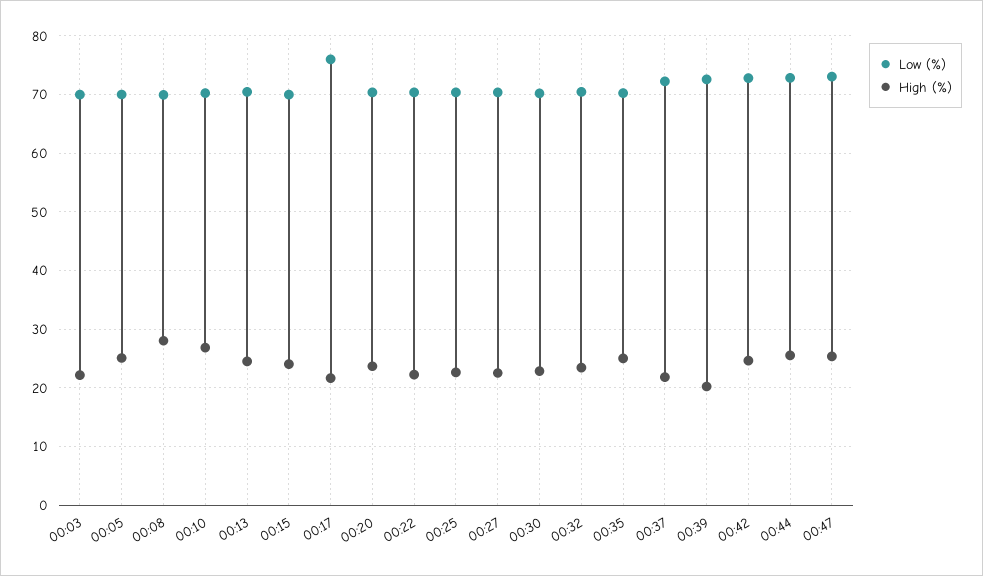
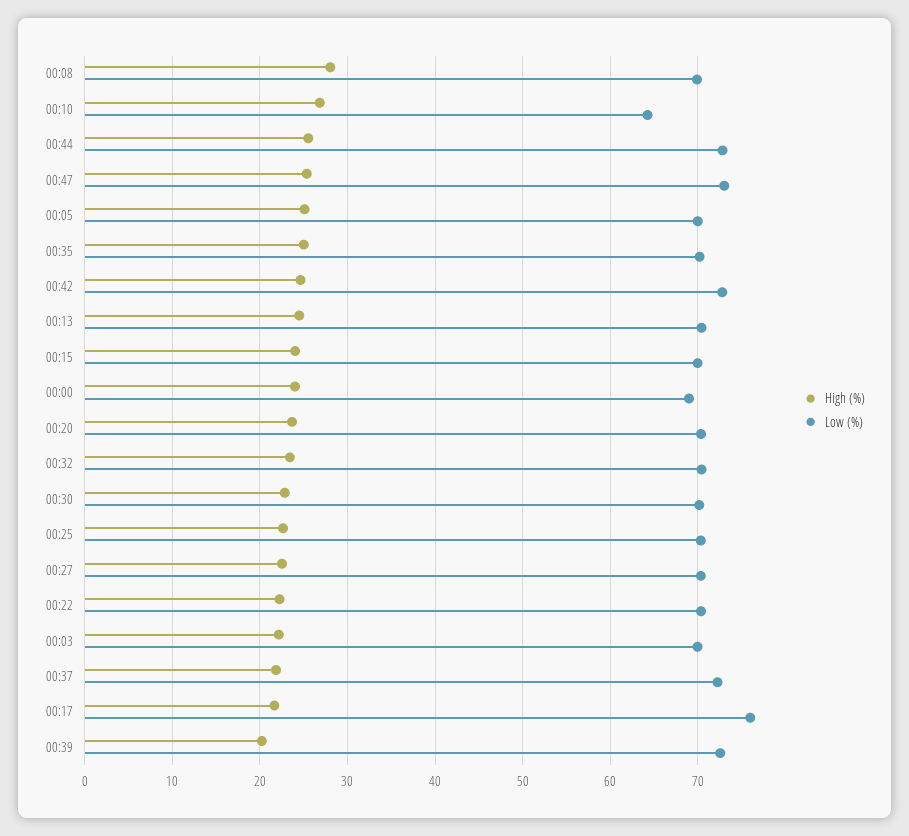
  {
    "Low (%)": {
      "00:03": 70,
      "00:05": 70,
      "00:08": 70,
-     "00:10": 70,
+     "00:10": 64,
      "00:13": 70,
      "00:15": 70,
      "00:17": 76,
      "00:20": 70,
      "00:22": 70,
      "00:25": 70,
      "00:27": 70,
      "00:30": 70,
      "00:32": 70,
      "00:35": 70,
      "00:37": 72,
      "00:39": 73,
      "00:42": 73,
      "00:44": 73,
-     "00:47": 73
+     "00:47": 73,
+     "00:00": 69
    },
    "High (%)": {
      "00:03": 22,
      "00:05": 25,
      "00:08": 28,
      "00:10": 27,
      "00:13": 25,
      "00:15": 24,
      "00:17": 22,
      "00:20": 24,
      "00:22": 22,
      "00:25": 23,
      "00:27": 23,
      "00:30": 23,
      "00:32": 23,
      "00:35": 25,
      "00:37": 22,
      "00:39": 20,
      "00:42": 25,
      "00:44": 26,
-     "00:47": 25
+     "00:47": 25,
+     "00:00": 24
    }
  }

